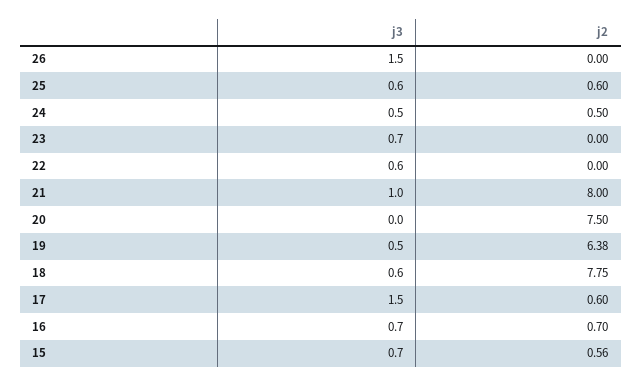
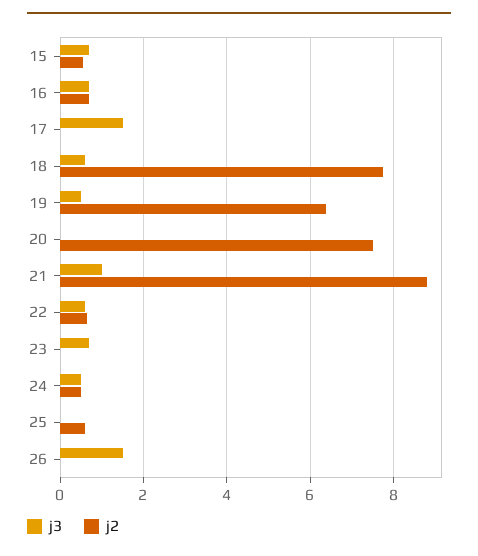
  {
    "j3": {
      "26": 1.5,
-     "25": 0.6,
+     "25": 0,
      "24": 0.5,
      "23": 0.7,
      "22": 0.6,
      "21": 1,
      "20": 0,
      "19": 0.5,
      "18": 0.6,
      "17": 1.5,
      "16": 0.7,
      "15": 0.7
    },
    "j2": {
      "26": 0,
      "25": 0.6,
      "24": 0.5,
      "23": 0,
-     "22": 0,
+     "22": 0.6,
-     "21": 8,
+     "21": 8.8,
      "20": 7.5,
      "19": 6.38,
      "18": 7.75,
-     "17": 0.6,
+     "17": 0,
      "16": 0.7,
      "15": 0.56
    }
  }

